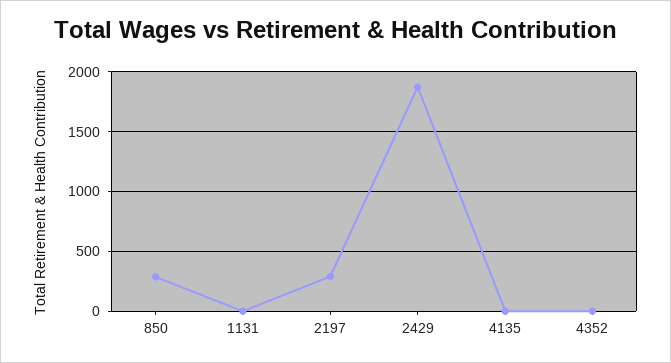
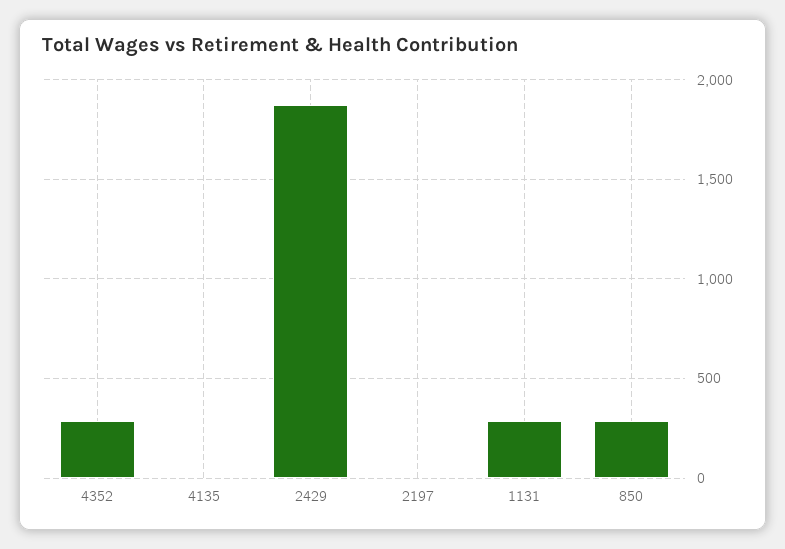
  {
    "850": 300,
-   "1131": 0,
+   "1131": 300,
-   "2197": 300,
+   "2197": 0,
    "2429": 1850,
    "4135": 0,
-   "4352": 0
+   "4352": 300
  }

